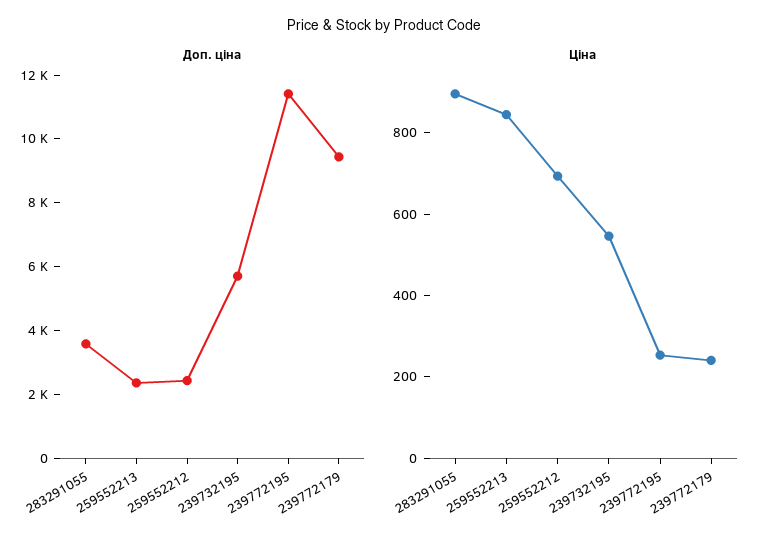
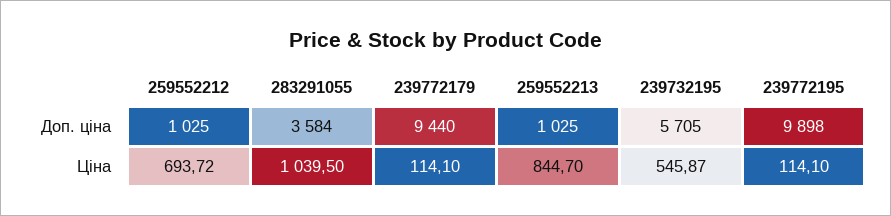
  {
    "Доп. ціна": {
      "283291055": 3584,
-     "259552213": 2500,
+     "259552213": 1025,
-     "259552212": 2500,
+     "259552212": 1025,
      "239732195": 5705,
-     "239772195": 11500,
+     "239772195": 9898,
      "239772179": 9440
    },
    "Ціна": {
-     "283291055": 900,
+     "283291055": 1039.5,
      "259552213": 844.7,
      "259552212": 693.72,
      "239732195": 545.87,
-     "239772195": 250,
+     "239772195": 114.1,
-     "239772179": 250
+     "239772179": 114.1
    }
  }

